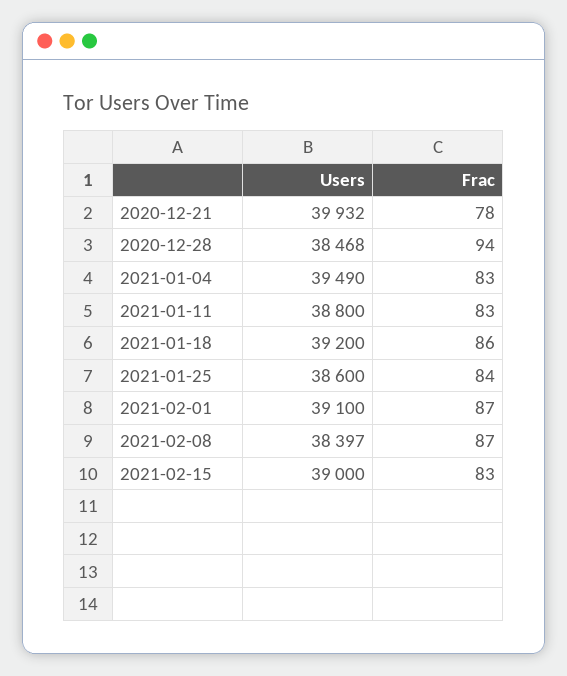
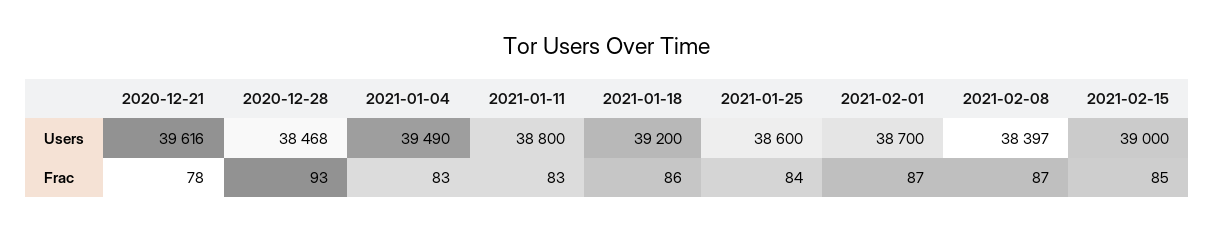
  {
    "Users": {
-     "2020-12-21": 39932,
+     "2020-12-21": 39616,
      "2020-12-28": 38468,
      "2021-01-04": 39490,
      "2021-01-11": 38800,
      "2021-01-18": 39200,
      "2021-01-25": 38600,
-     "2021-02-01": 39100,
+     "2021-02-01": 38700,
      "2021-02-08": 38397,
      "2021-02-15": 39000
    },
    "Frac": {
      "2020-12-21": 78,
-     "2020-12-28": 94,
+     "2020-12-28": 93,
      "2021-01-04": 83,
      "2021-01-11": 83,
      "2021-01-18": 86,
      "2021-01-25": 84,
      "2021-02-01": 87,
      "2021-02-08": 87,
-     "2021-02-15": 83
+     "2021-02-15": 85
    }
  }

